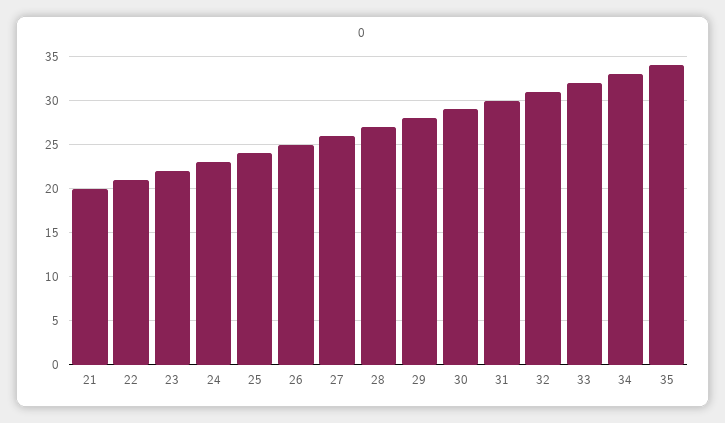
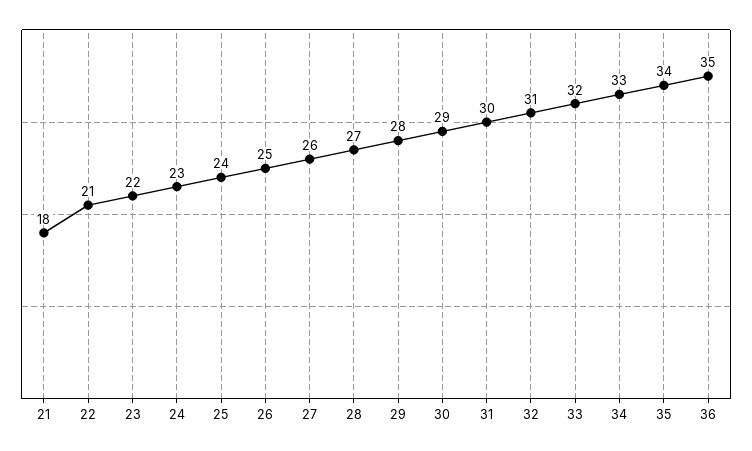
  {
-   "21": 20,
+   "21": 18,
    "22": 21,
    "23": 22,
    "24": 23,
    "25": 24,
    "26": 25,
    "27": 26,
    "28": 27,
    "29": 28,
    "30": 29,
    "31": 30,
    "32": 31,
    "33": 32,
    "34": 33,
-   "35": 34
+   "35": 34,
+   "36": 35
  }

